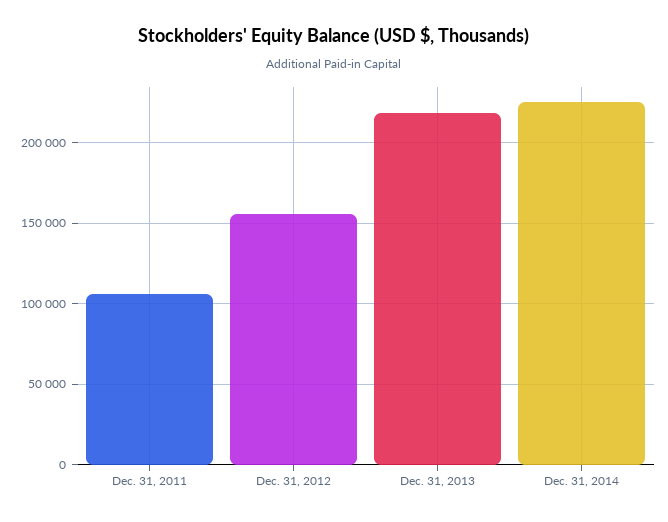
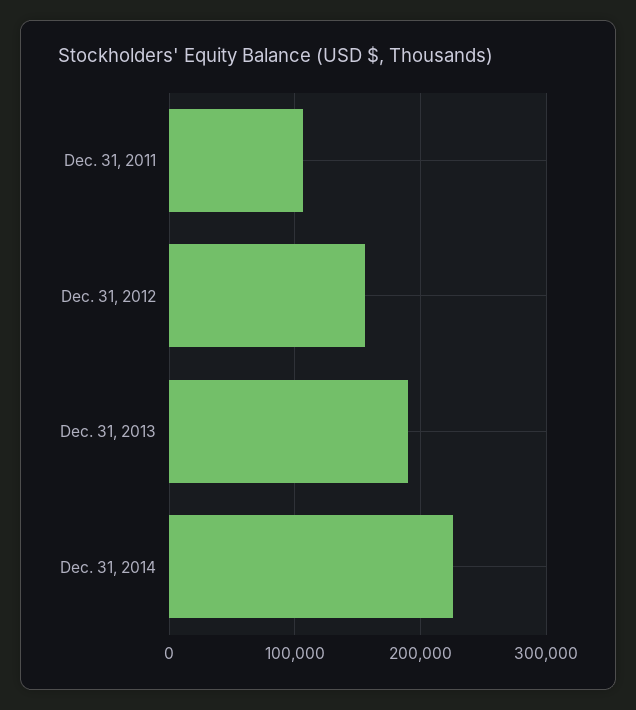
  {
    "Dec. 31, 2011": 105000,
    "Dec. 31, 2012": 155000,
-   "Dec. 31, 2013": 220000,
+   "Dec. 31, 2013": 190000,
    "Dec. 31, 2014": 225000
  }

